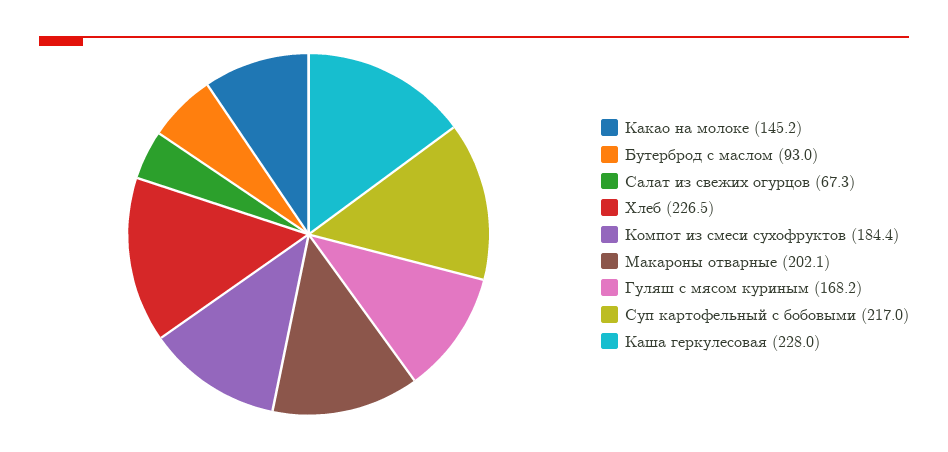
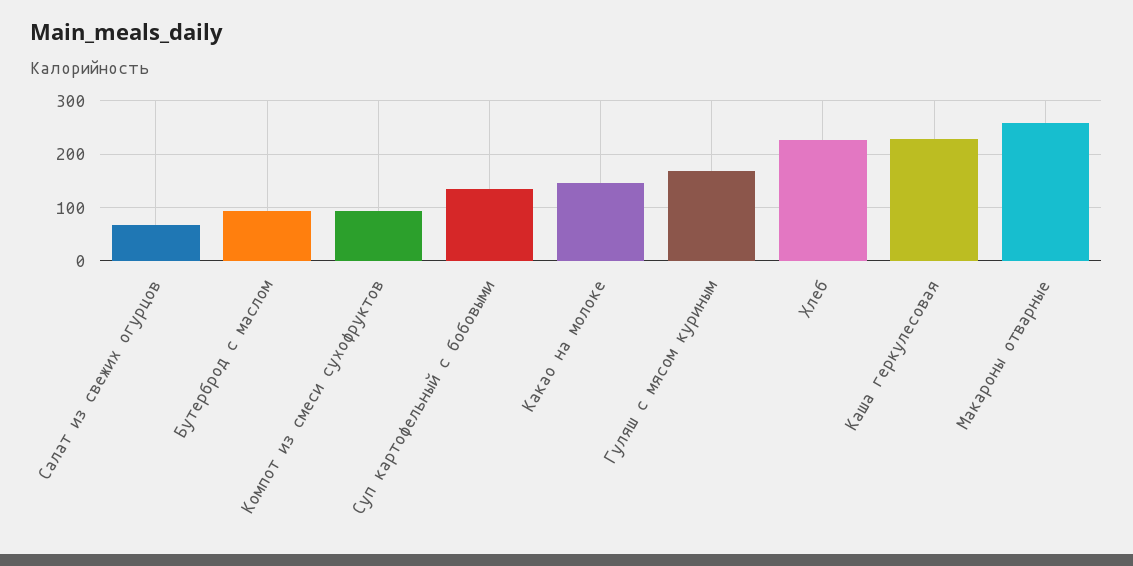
  {
    "Какао на молоке": 145.2,
    "Бутерброд с маслом": 93,
    "Салат из свежих огурцов": 67.3,
    "Хлеб": 226.5,
-   "Компот из смеси сухофруктов": 184.4,
+   "Компот из смеси сухофруктов": 100,
-   "Макароны отварные": 202.1,
+   "Макароны отварные": 260,
    "Гуляш с мясом куриным": 168.2,
-   "Суп картофельный с бобовыми": 217,
+   "Суп картофельный с бобовыми": 140,
    "Каша геркулесовая": 228
  }

